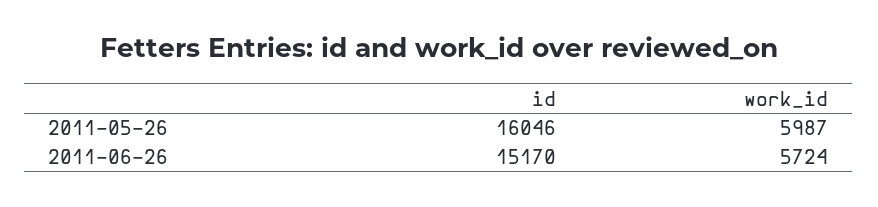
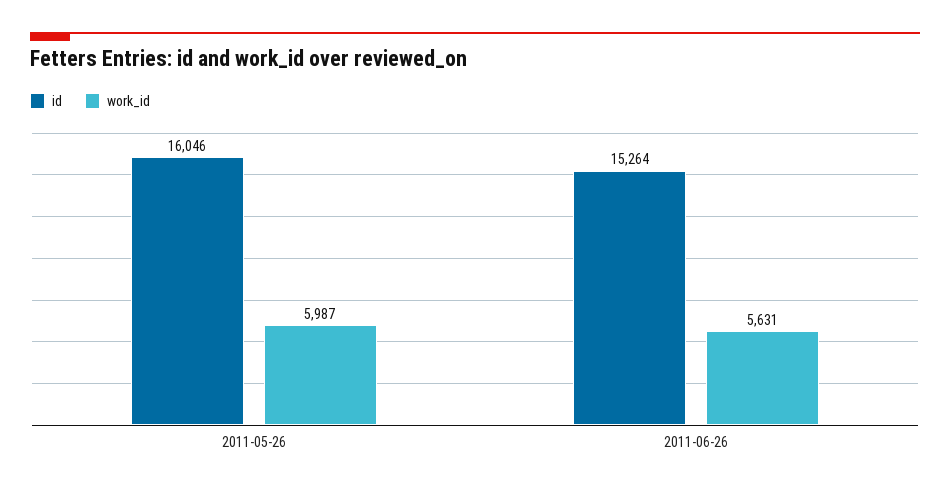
  {
    "id": {
      "2011-05-26": 16046,
-     "2011-06-26": 15170
+     "2011-06-26": 15264
    },
    "work_id": {
      "2011-05-26": 5987,
-     "2011-06-26": 5724
+     "2011-06-26": 5631
    }
  }

